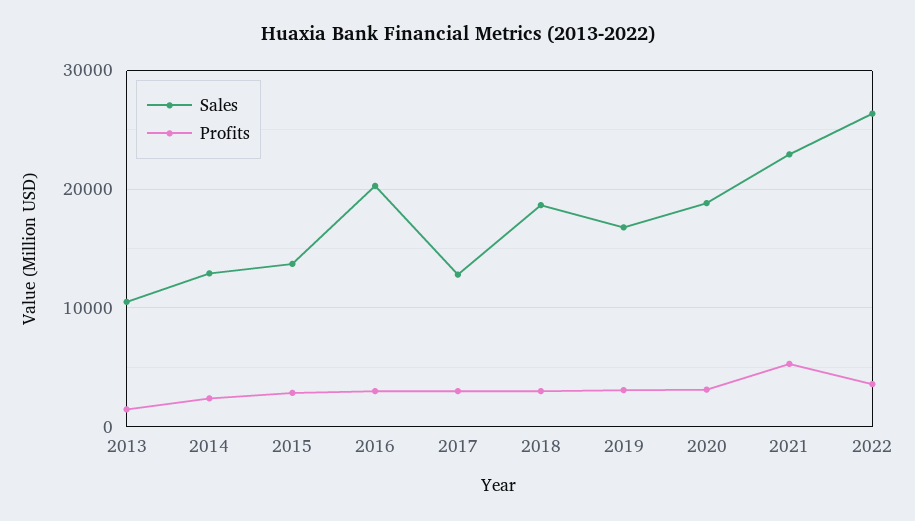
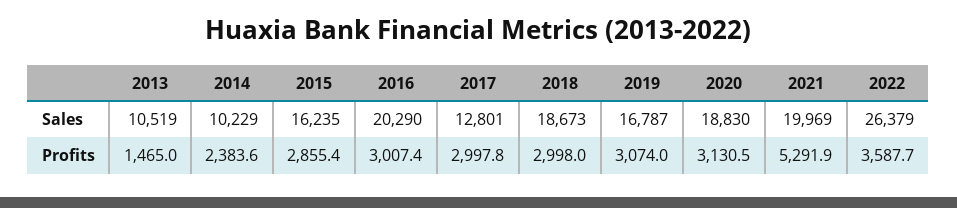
  {
    "Sales": {
      "2013": 10519,
-     "2014": 13000,
+     "2014": 10229,
-     "2015": 14000,
+     "2015": 16235,
      "2016": 20290,
      "2017": 12801,
      "2018": 18673,
      "2019": 16787,
      "2020": 18830,
-     "2021": 23000,
+     "2021": 19969,
      "2022": 26379
    },
    "Profits": {
      "2013": 1465,
      "2014": 2383.6,
      "2015": 2855.4,
      "2016": 3007.4,
      "2017": 2997.8,
      "2018": 2998,
      "2019": 3074,
      "2020": 3130.5,
      "2021": 5291.9,
      "2022": 3587.7
    }
  }

